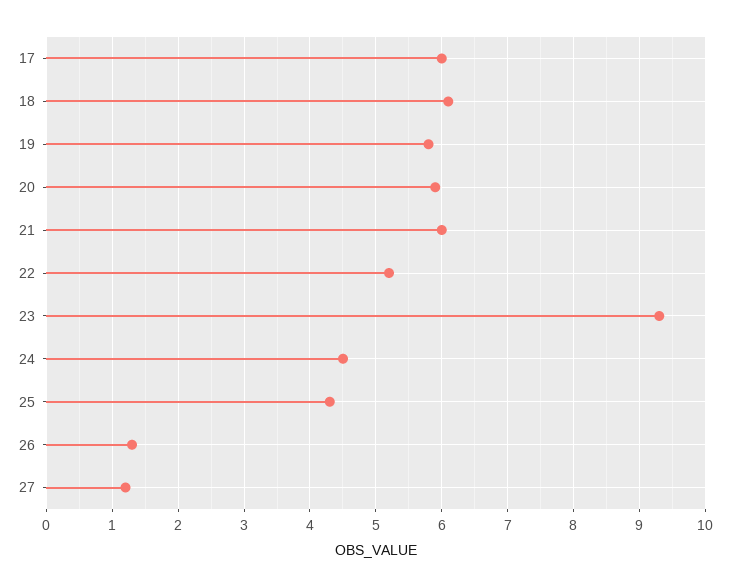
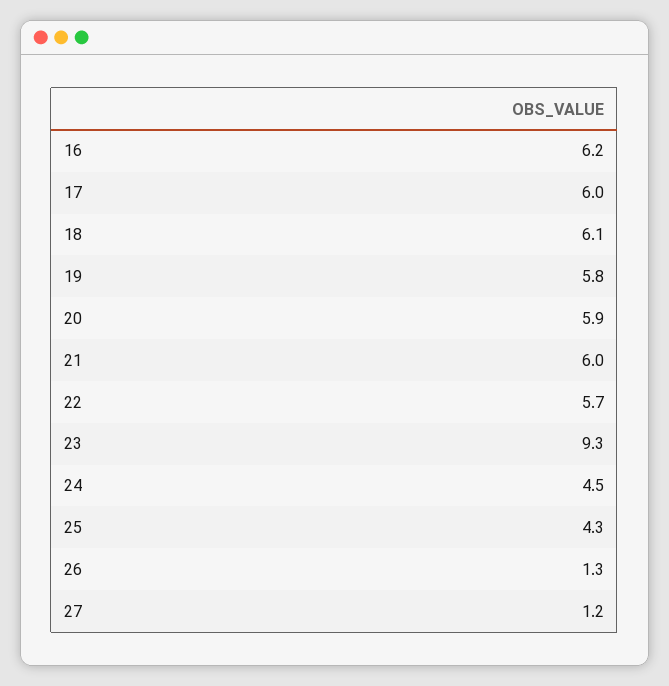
  {
    "17": 6,
    "18": 6.1,
    "19": 5.8,
    "20": 5.9,
    "21": 6,
-   "22": 5.2,
+   "22": 5.7,
    "23": 9.3,
    "24": 4.5,
    "25": 4.3,
    "26": 1.3,
-   "27": 1.2
+   "27": 1.2,
+   "16": 6.2
  }

